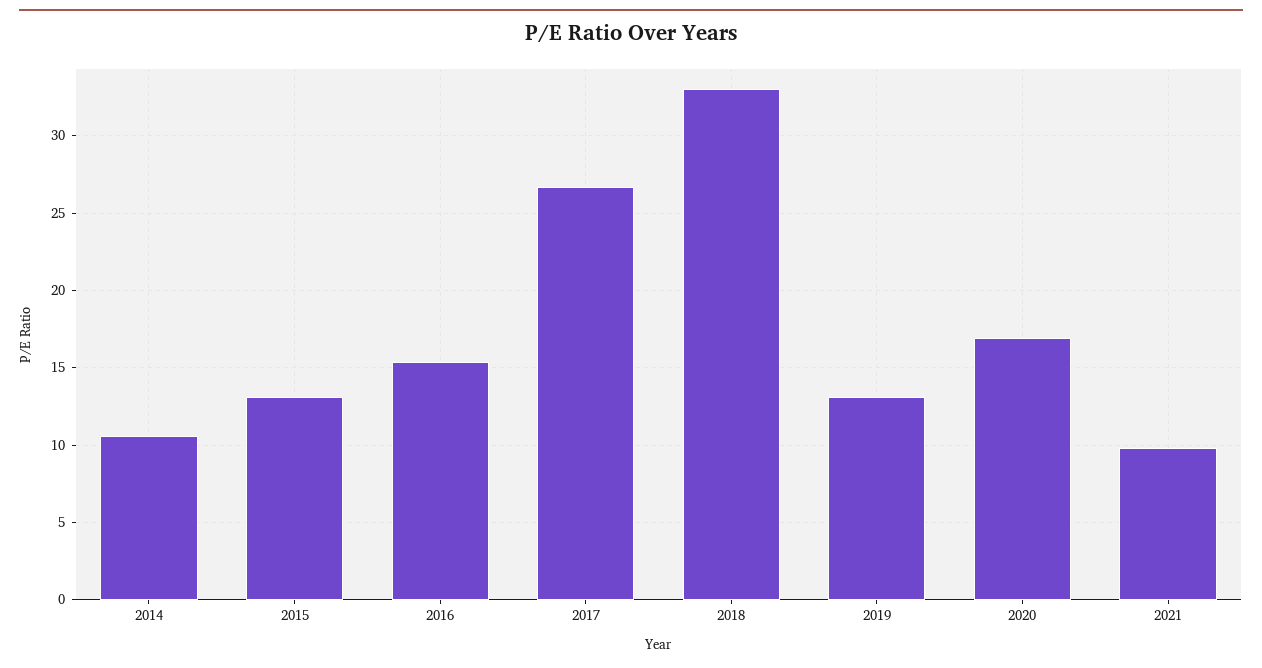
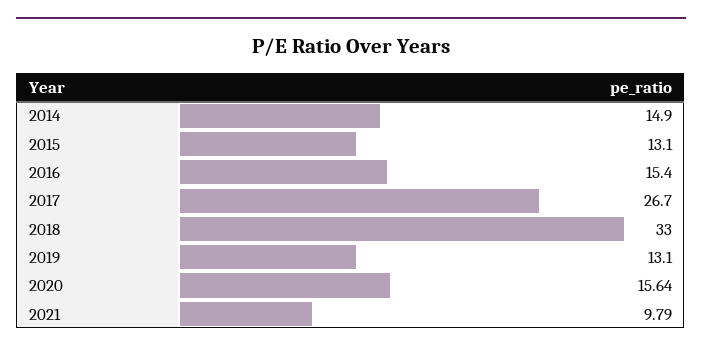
  {
-   "2014": 10.5,
+   "2014": 14.9,
    "2015": 13.1,
    "2016": 15.4,
    "2017": 26.7,
    "2018": 33,
    "2019": 13.1,
-   "2020": 17,
+   "2020": 15.64,
    "2021": 9.79
  }

